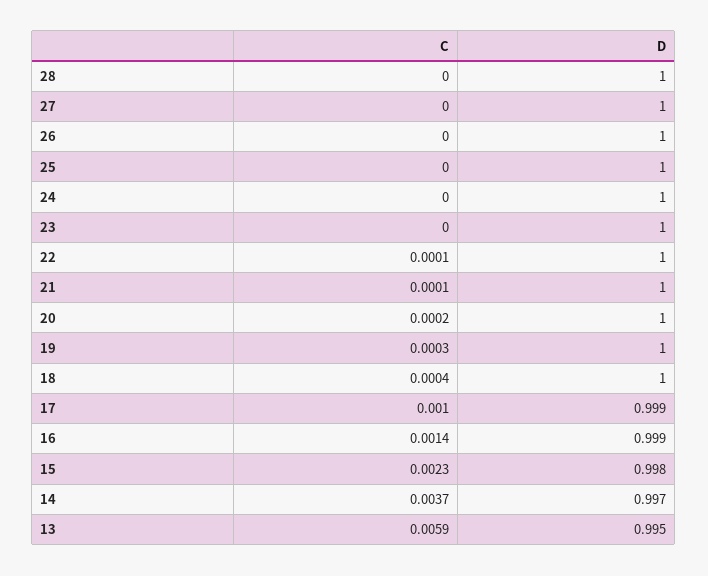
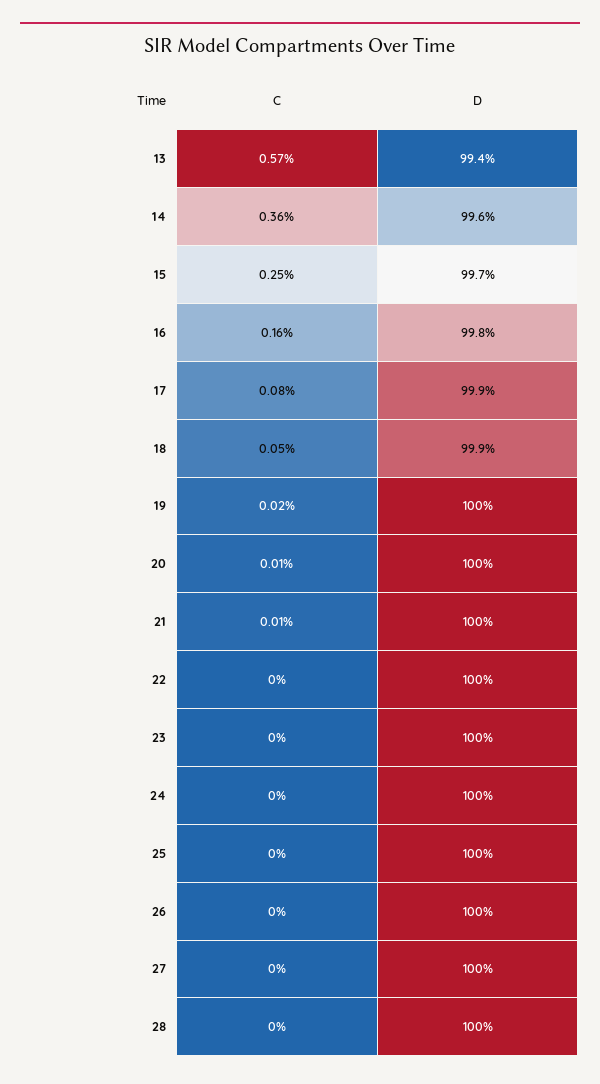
  {
    "C": {
      "28": 0,
      "27": 0,
      "26": 0,
      "25": 0,
      "24": 0,
      "23": 0,
-     "22": 0.0001,
+     "22": 0,
      "21": 0.0001,
-     "20": 0.0002,
+     "20": 0.0001,
-     "19": 0.0003,
+     "19": 0.0002,
-     "18": 0.0004,
+     "18": 0.0005,
-     "17": 0.001,
+     "17": 0.0008,
-     "16": 0.0014,
+     "16": 0.0016,
-     "15": 0.0023,
+     "15": 0.0025,
-     "14": 0.0037,
+     "14": 0.0036,
-     "13": 0.0059
+     "13": 0.0057
    },
    "D": {
      "28": 1,
      "27": 1,
      "26": 1,
      "25": 1,
      "24": 1,
      "23": 1,
      "22": 1,
      "21": 1,
      "20": 1,
      "19": 1,
-     "18": 1,
+     "18": 0.999,
      "17": 0.999,
-     "16": 0.999,
+     "16": 0.998,
-     "15": 0.998,
+     "15": 0.997,
-     "14": 0.997,
+     "14": 0.996,
-     "13": 0.995
+     "13": 0.994
    }
  }

